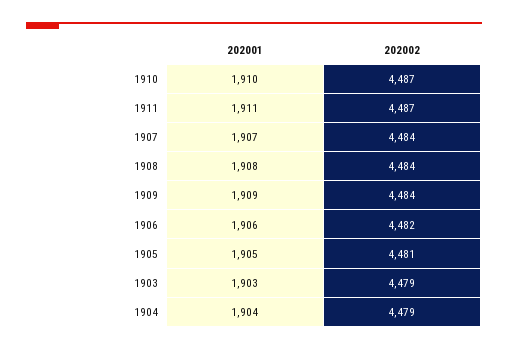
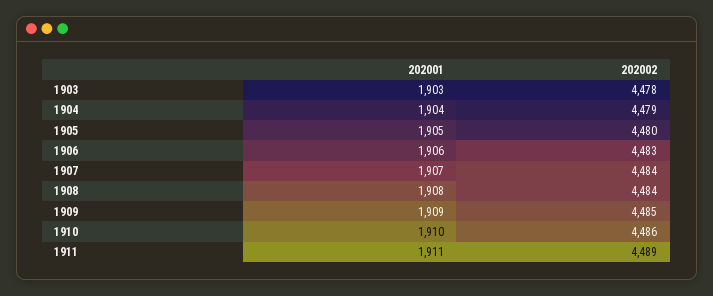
  {
    "202001": {
      "1910": 1910,
      "1911": 1911,
      "1907": 1907,
      "1908": 1908,
      "1909": 1909,
      "1906": 1906,
      "1905": 1905,
      "1903": 1903,
      "1904": 1904
    },
    "202002": {
-     "1910": 4487,
+     "1910": 4486,
-     "1911": 4487,
+     "1911": 4489,
      "1907": 4484,
      "1908": 4484,
-     "1909": 4484,
+     "1909": 4485,
-     "1906": 4482,
+     "1906": 4483,
-     "1905": 4481,
+     "1905": 4480,
-     "1903": 4479,
+     "1903": 4478,
      "1904": 4479
    }
  }

